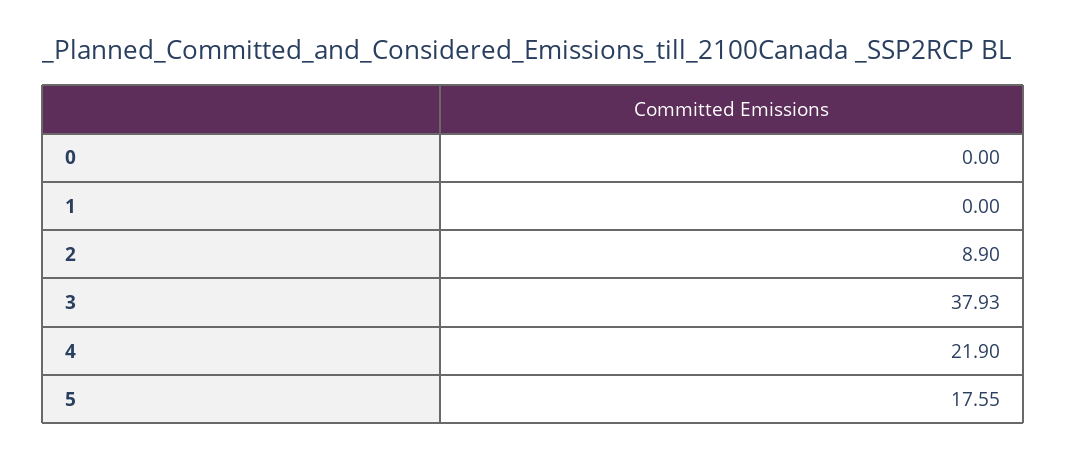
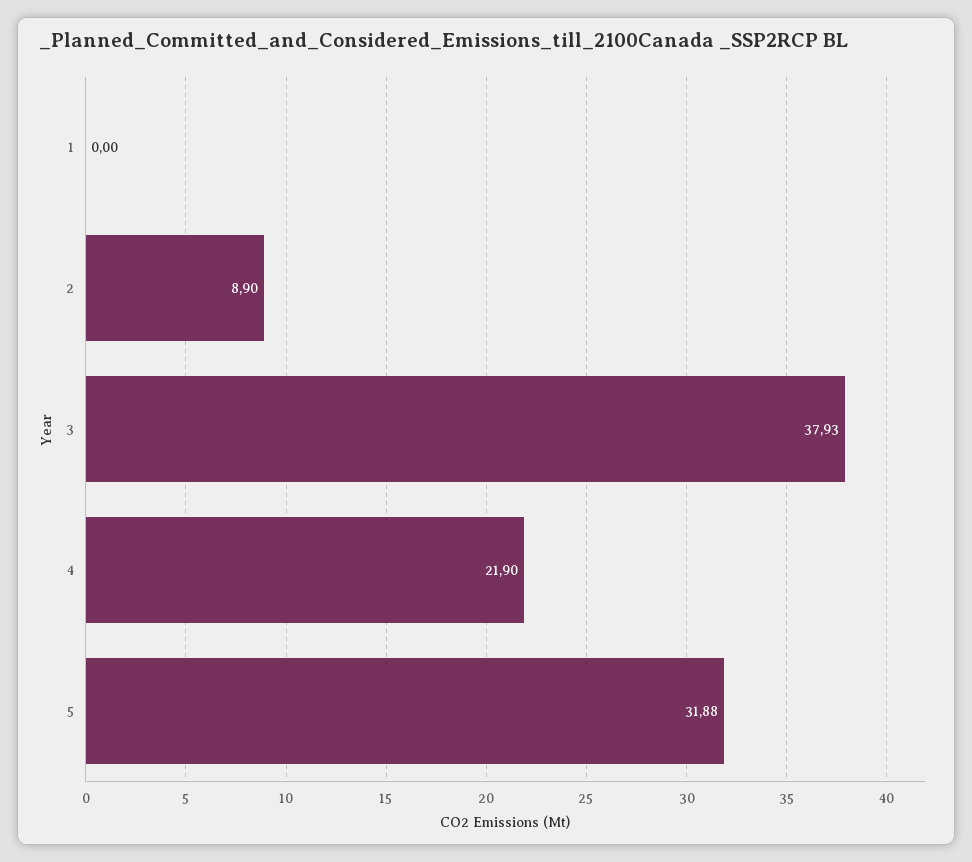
  {
-   "0": 0,
    "1": 0,
    "2": 8.9,
    "3": 37.93,
    "4": 21.9,
-   "5": 17.55
+   "5": 31.88
  }

